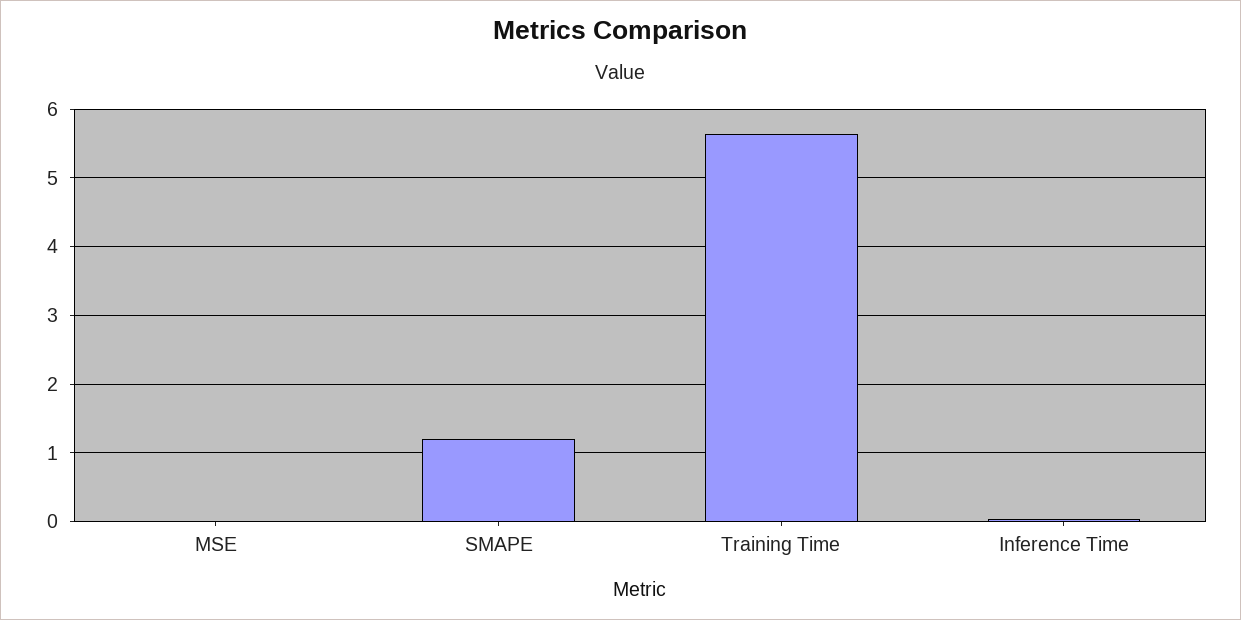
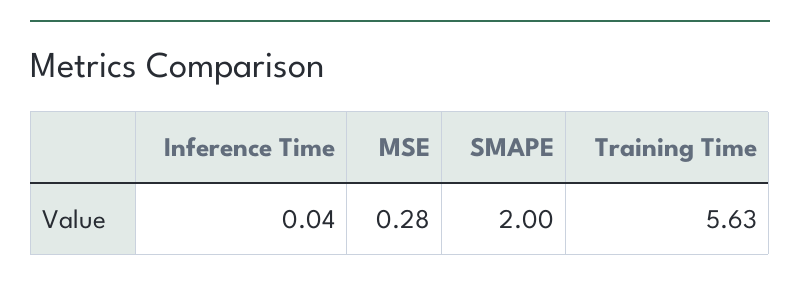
  {
-   "MSE": 0,
+   "MSE": 0.28,
-   "SMAPE": 1.2,
+   "SMAPE": 2,
    "Training Time": 5.63,
    "Inference Time": 0.04
  }

